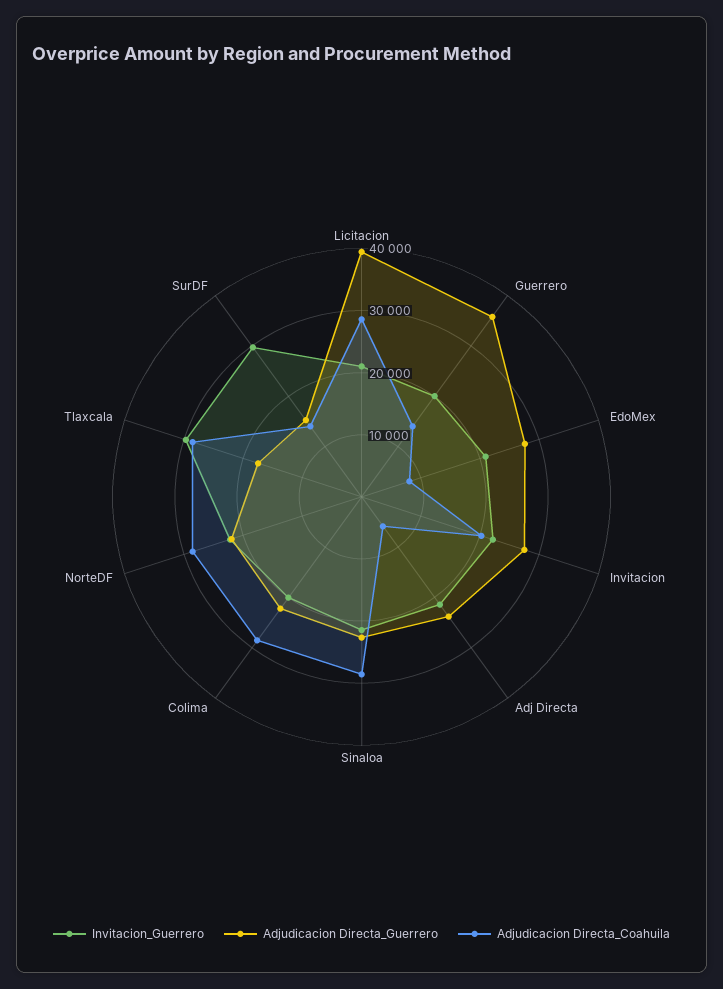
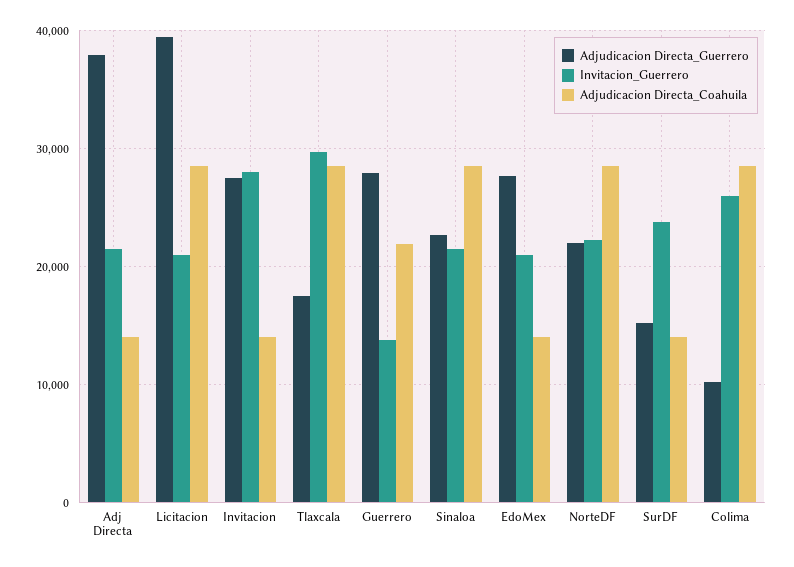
  {
    "Invitacion_Guerrero": {
      "Licitacion": 21000,
-     "Guerrero": 20000,
+     "Guerrero": 14000,
      "EdoMex": 21000,
-     "Invitacion": 22000,
+     "Invitacion": 28000,
      "Adj Directa": 21000,
      "Sinaloa": 21000,
-     "Colima": 20000,
+     "Colima": 26000,
      "NorteDF": 22000,
      "Tlaxcala": 30000,
-     "SurDF": 30000
+     "SurDF": 24000
    },
    "Adjudicacion Directa_Guerrero": {
      "Licitacion": 39000,
-     "Guerrero": 36000,
+     "Guerrero": 28000,
      "EdoMex": 28000,
      "Invitacion": 28000,
-     "Adj Directa": 24000,
+     "Adj Directa": 38000,
      "Sinaloa": 23000,
-     "Colima": 22000,
+     "Colima": 10000,
      "NorteDF": 22000,
      "Tlaxcala": 17000,
      "SurDF": 15000
    },
    "Adjudicacion Directa_Coahuila": {
      "Licitacion": 29000,
-     "Guerrero": 14000,
+     "Guerrero": 22000,
-     "EdoMex": 8000,
+     "EdoMex": 14000,
-     "Invitacion": 20000,
+     "Invitacion": 14000,
-     "Adj Directa": 6000,
+     "Adj Directa": 14000,
      "Sinaloa": 29000,
      "Colima": 29000,
      "NorteDF": 29000,
      "Tlaxcala": 29000,
      "SurDF": 14000
    }
  }

